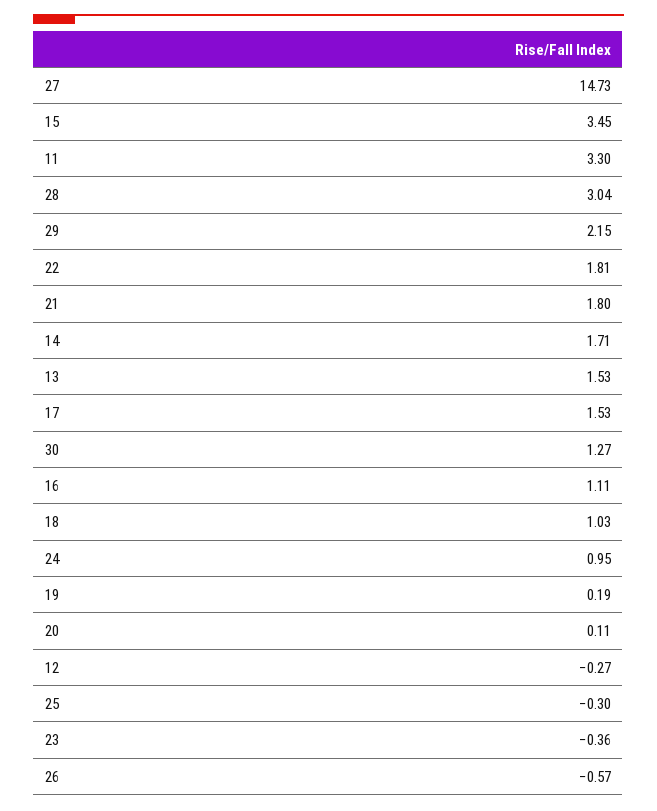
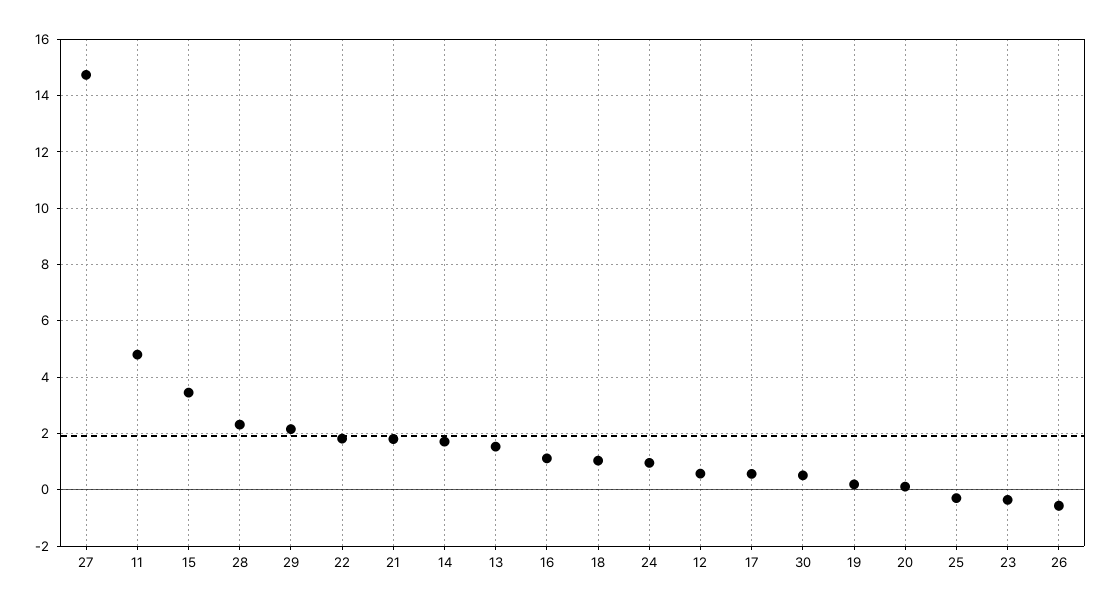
  {
    "27": 14.73,
    "15": 3.45,
-   "11": 3.3,
+   "11": 4.75,
-   "28": 3.04,
+   "28": 2.25,
    "29": 2.15,
    "22": 1.81,
    "21": 1.8,
    "14": 1.71,
    "13": 1.53,
-   "17": 1.53,
+   "17": 0.5,
-   "30": 1.27,
+   "30": 0.5,
    "16": 1.11,
    "18": 1.03,
    "24": 0.95,
    "19": 0.19,
    "20": 0.11,
-   "12": -0.27,
+   "12": 0.5,
    "25": -0.3,
    "23": -0.36,
    "26": -0.57
  }

